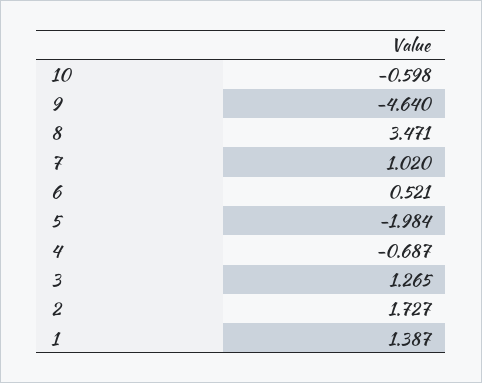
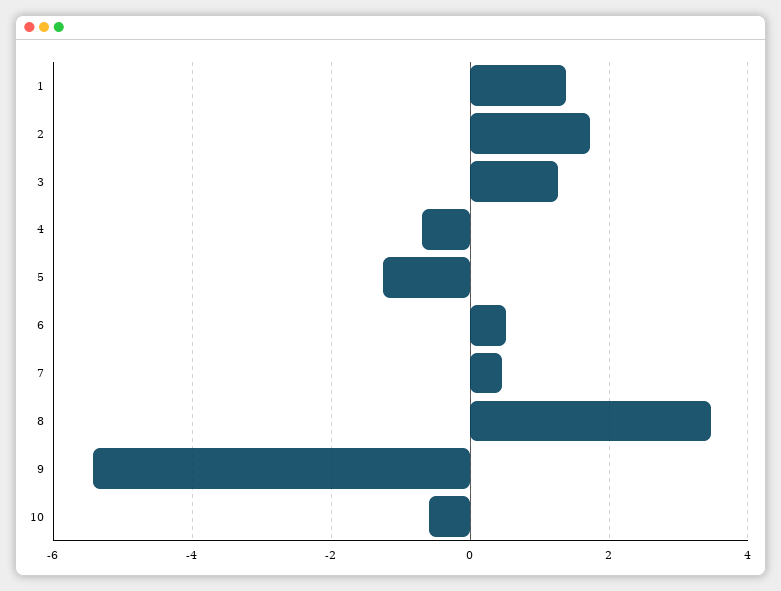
  {
    "10": -0.598,
-   "9": -4.64,
+   "9": -5.4,
    "8": 3.471,
-   "7": 1.02,
+   "7": 0.4,
    "6": 0.521,
-   "5": -1.984,
+   "5": -1.2,
    "4": -0.687,
    "3": 1.265,
    "2": 1.727,
    "1": 1.387
  }

